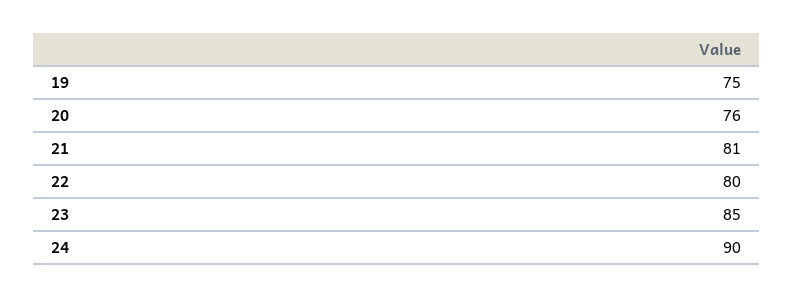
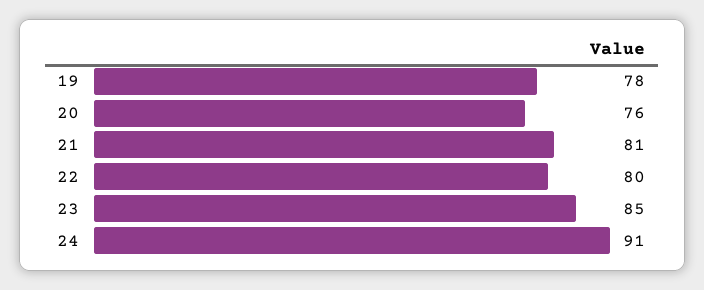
  {
-   "19": 75,
+   "19": 78,
    "20": 76,
    "21": 81,
    "22": 80,
    "23": 85,
-   "24": 90
+   "24": 91
  }

